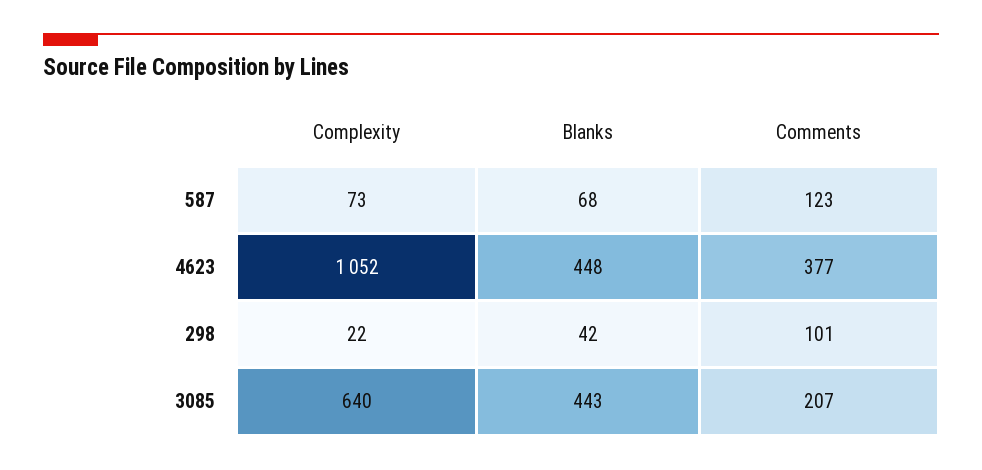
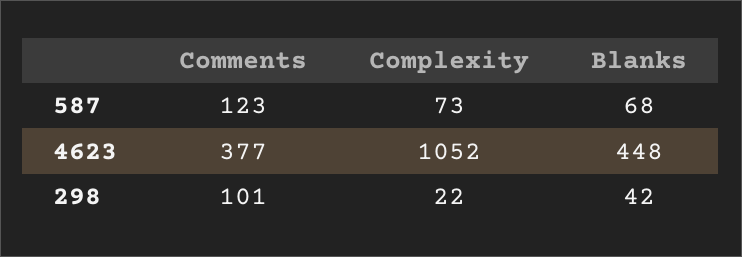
  {
    "Complexity": {
      "587": 73,
      "4623": 1052,
-     "298": 22,
+     "298": 22
-     "3085": 640
    },
    "Blanks": {
      "587": 68,
      "4623": 448,
-     "298": 42,
+     "298": 42
-     "3085": 443
    },
    "Comments": {
      "587": 123,
      "4623": 377,
-     "298": 101,
+     "298": 101
-     "3085": 207
    }
  }

